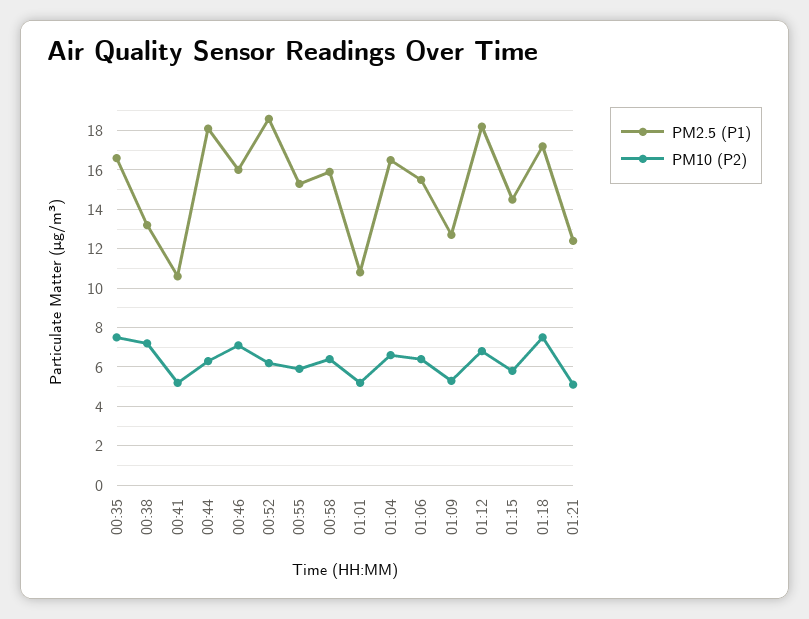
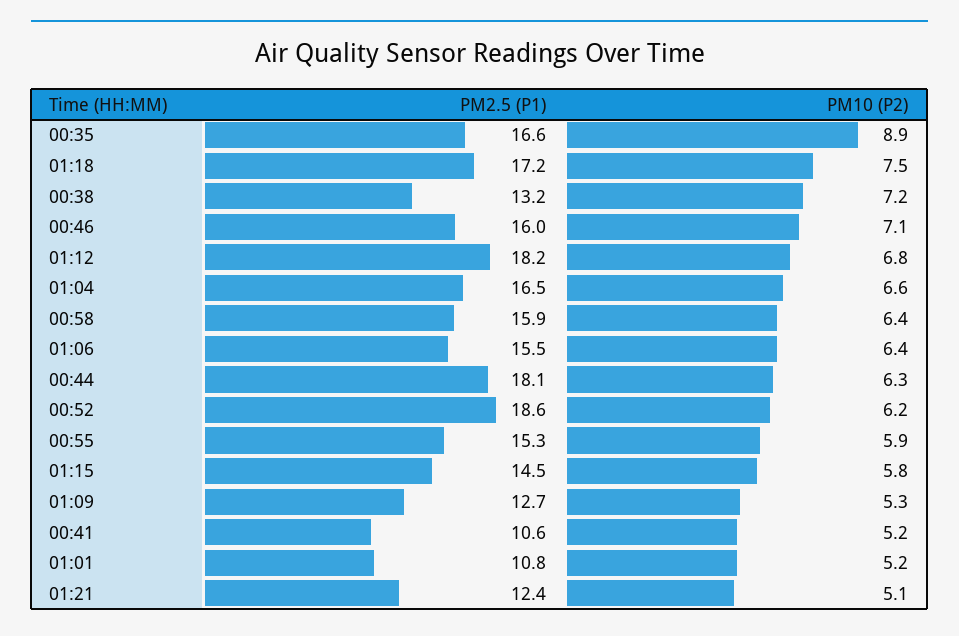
  {
    "PM2.5 (P1)": {
      "00:35": 16.6,
      "00:38": 13.2,
      "00:41": 10.6,
      "00:44": 18.1,
      "00:46": 16,
      "00:52": 18.6,
      "00:55": 15.3,
      "00:58": 15.9,
      "01:01": 10.8,
      "01:04": 16.5,
      "01:06": 15.5,
      "01:09": 12.7,
      "01:12": 18.2,
      "01:15": 14.5,
      "01:18": 17.2,
      "01:21": 12.4
    },
    "PM10 (P2)": {
-     "00:35": 7.5,
+     "00:35": 8.9,
      "00:38": 7.2,
      "00:41": 5.2,
      "00:44": 6.3,
      "00:46": 7.1,
      "00:52": 6.2,
      "00:55": 5.9,
      "00:58": 6.4,
      "01:01": 5.2,
      "01:04": 6.6,
      "01:06": 6.4,
      "01:09": 5.3,
      "01:12": 6.8,
      "01:15": 5.8,
      "01:18": 7.5,
      "01:21": 5.1
    }
  }

